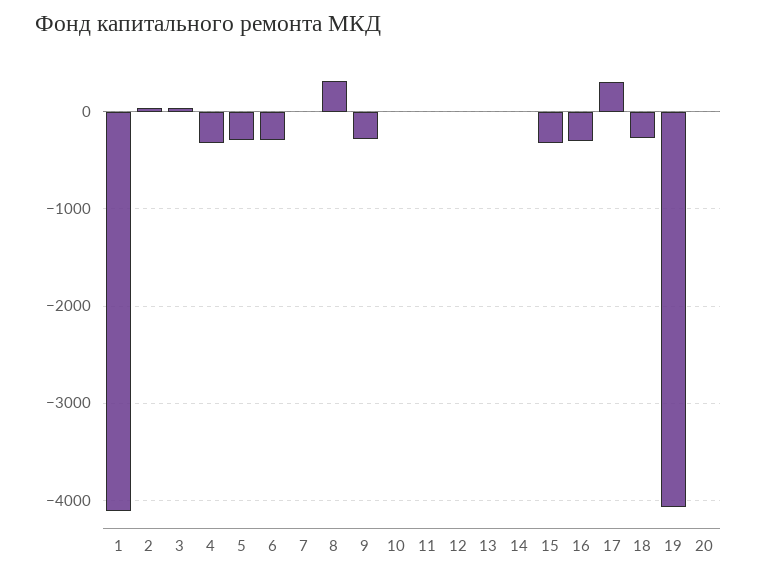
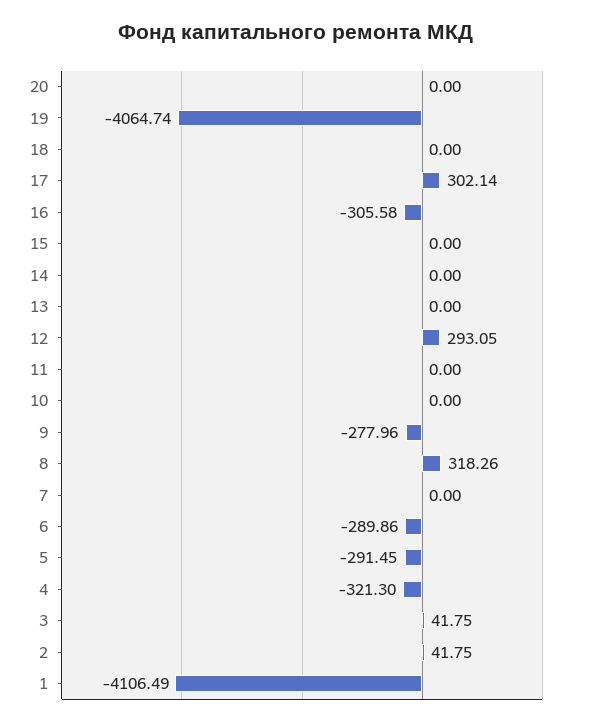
  {
    "1": -4106.49,
    "2": 41.75,
    "3": 41.75,
    "4": -321.3,
    "5": -291.45,
    "6": -289.86,
    "7": 0,
    "8": 318.26,
    "9": -277.96,
    "10": 0,
    "11": 0,
-   "12": 0,
+   "12": 293.05,
    "13": 0,
    "14": 0,
-   "15": -300,
+   "15": 0,
    "16": -305.58,
    "17": 302.14,
-   "18": -300,
+   "18": 0,
    "19": -4064.74,
    "20": 0
  }

